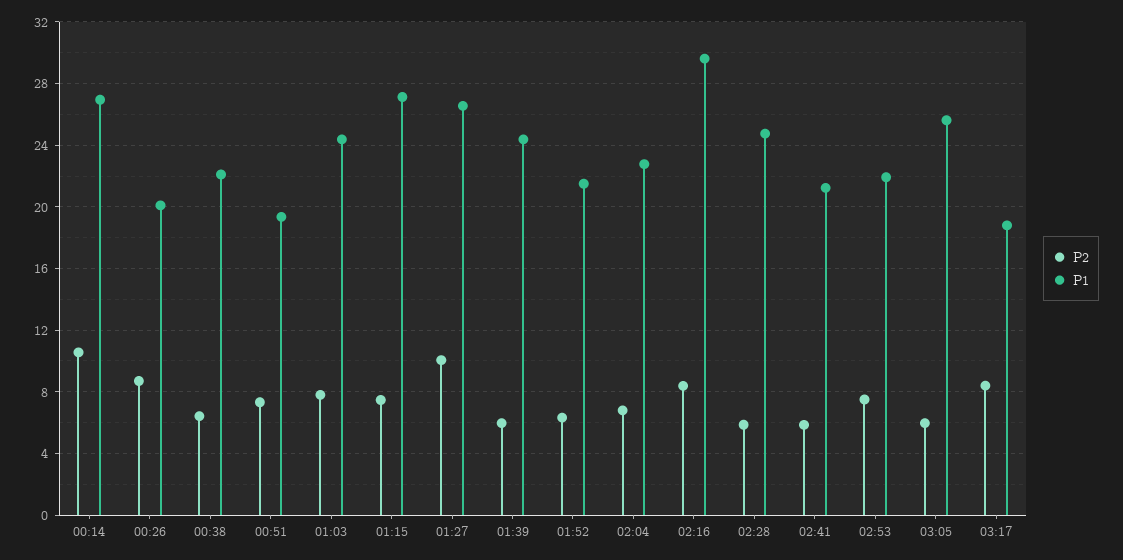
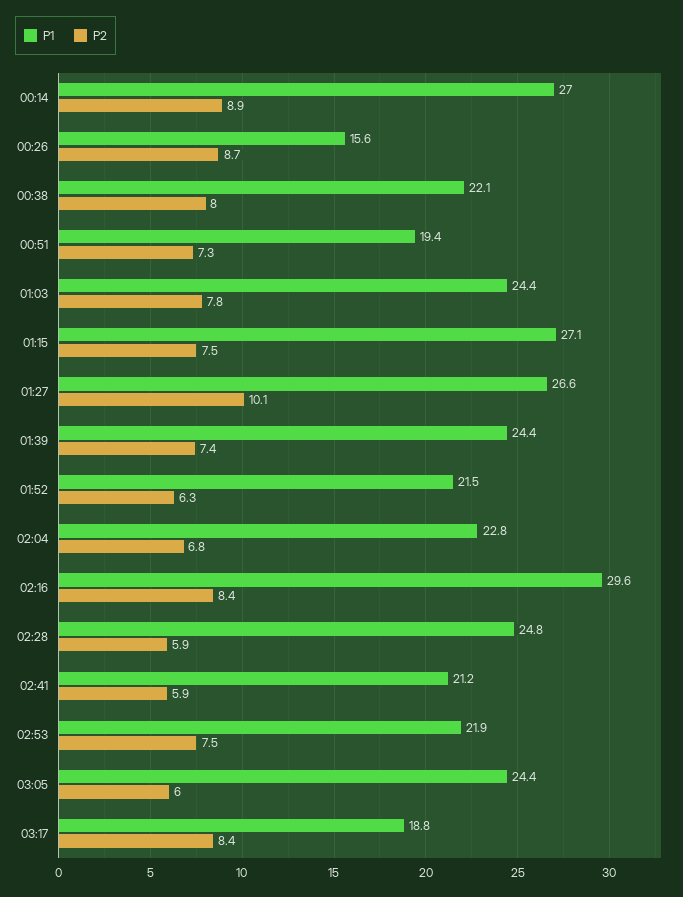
  {
    "P2": {
-     "00:14": 10.5,
+     "00:14": 8.9,
      "00:26": 8.7,
-     "00:38": 6.5,
+     "00:38": 8,
      "00:51": 7.3,
      "01:03": 7.8,
      "01:15": 7.5,
      "01:27": 10.1,
-     "01:39": 6,
+     "01:39": 7.4,
      "01:52": 6.3,
      "02:04": 6.8,
      "02:16": 8.4,
      "02:28": 5.9,
      "02:41": 5.9,
      "02:53": 7.5,
      "03:05": 6,
      "03:17": 8.4
    },
    "P1": {
      "00:14": 27,
-     "00:26": 20,
+     "00:26": 15.6,
      "00:38": 22.1,
      "00:51": 19.4,
      "01:03": 24.4,
      "01:15": 27.1,
      "01:27": 26.6,
      "01:39": 24.4,
      "01:52": 21.5,
      "02:04": 22.8,
      "02:16": 29.6,
      "02:28": 24.8,
      "02:41": 21.2,
      "02:53": 21.9,
-     "03:05": 25.5,
+     "03:05": 24.4,
      "03:17": 18.8
    }
  }

